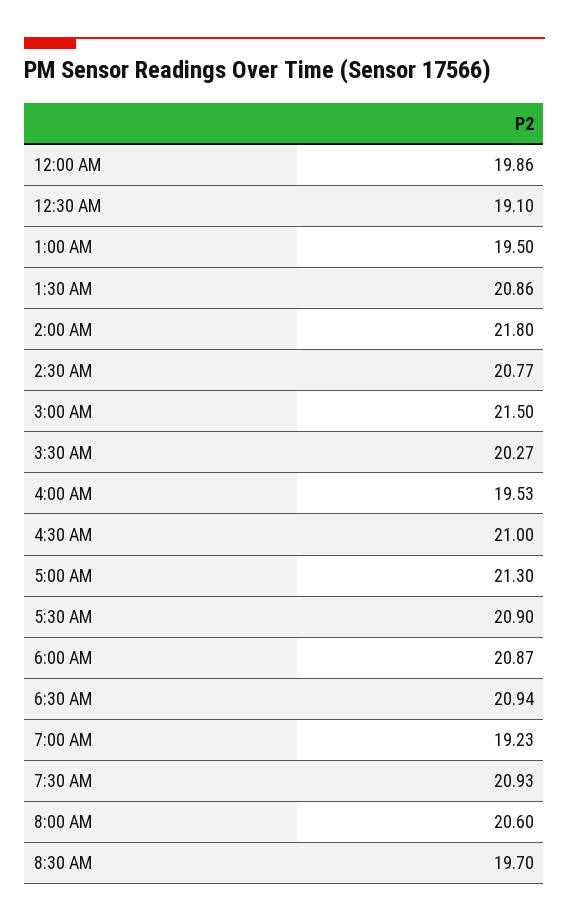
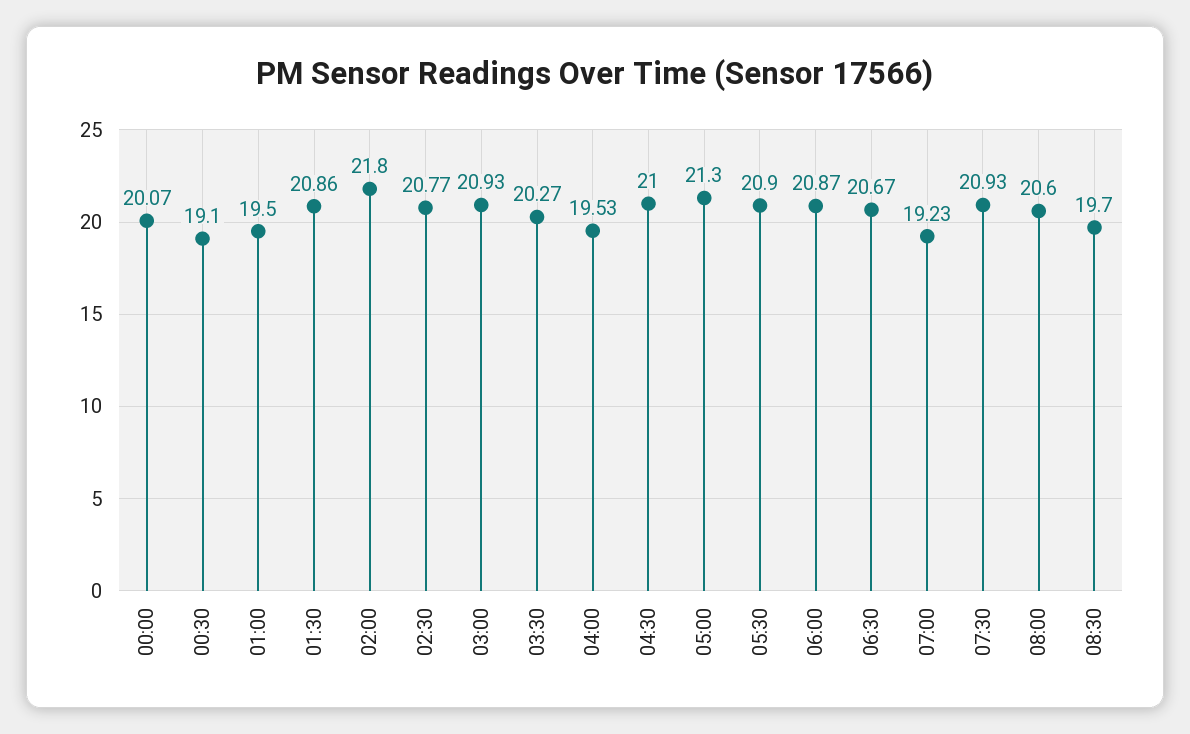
  {
-   "12:00 AM": 19.86,
+   "12:00 AM": 20.07,
    "12:30 AM": 19.1,
    "1:00 AM": 19.5,
    "1:30 AM": 20.86,
    "2:00 AM": 21.8,
    "2:30 AM": 20.77,
-   "3:00 AM": 21.5,
+   "3:00 AM": 20.93,
    "3:30 AM": 20.27,
    "4:00 AM": 19.53,
    "4:30 AM": 21,
    "5:00 AM": 21.3,
    "5:30 AM": 20.9,
    "6:00 AM": 20.87,
-   "6:30 AM": 20.94,
+   "6:30 AM": 20.67,
    "7:00 AM": 19.23,
    "7:30 AM": 20.93,
    "8:00 AM": 20.6,
    "8:30 AM": 19.7
  }

